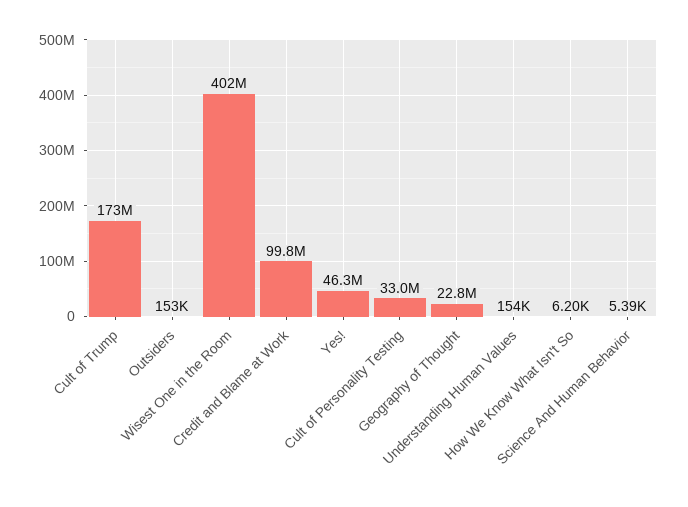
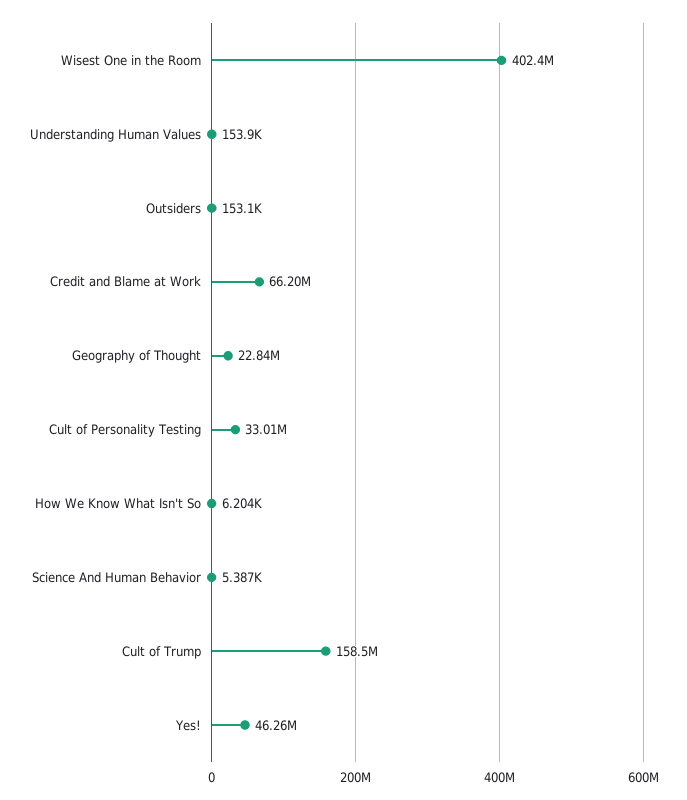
  {
-   "Cult of Trump": 173000000,
+   "Cult of Trump": 158500000,
    "Outsiders": 153100,
    "Wisest One in the Room": 402400000,
-   "Credit and Blame at Work": 99800000,
+   "Credit and Blame at Work": 66200000,
    "Yes!": 46260000,
    "Cult of Personality Testing": 33010000,
    "Geography of Thought": 22840000,
    "Understanding Human Values": 153900,
    "How We Know What Isn't So": 6204,
    "Science And Human Behavior": 5387
  }

